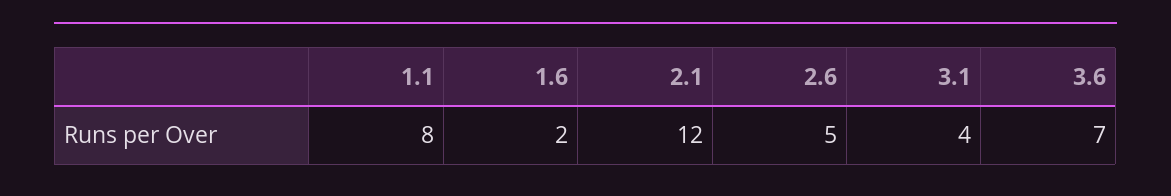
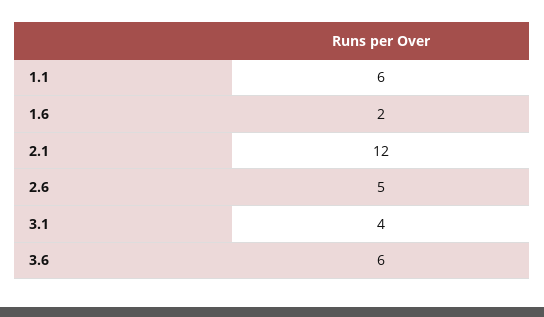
  {
-   "1.1": 8,
+   "1.1": 6,
    "1.6": 2,
    "2.1": 12,
    "2.6": 5,
    "3.1": 4,
-   "3.6": 7
+   "3.6": 6
  }

